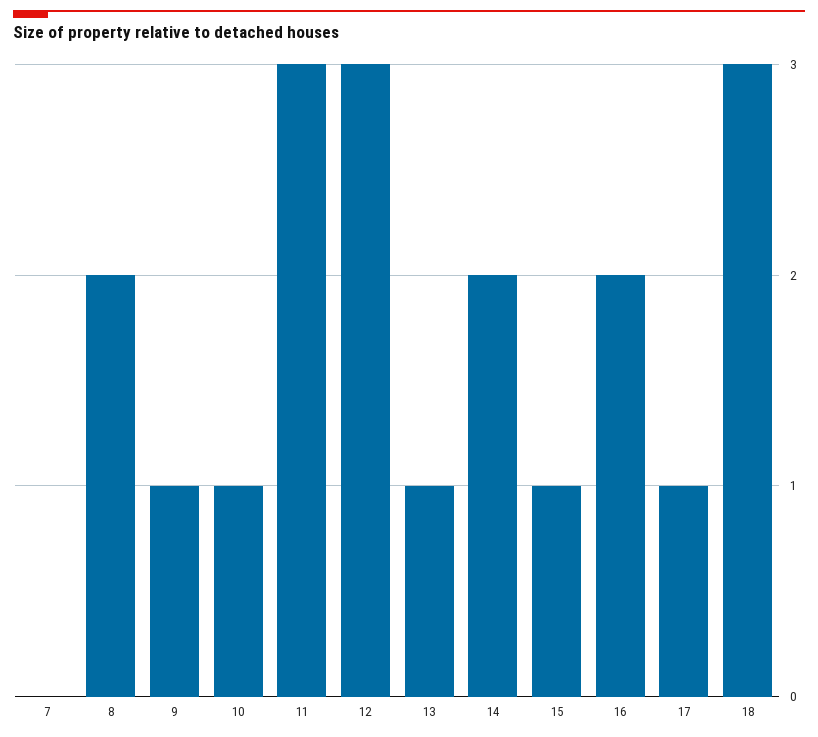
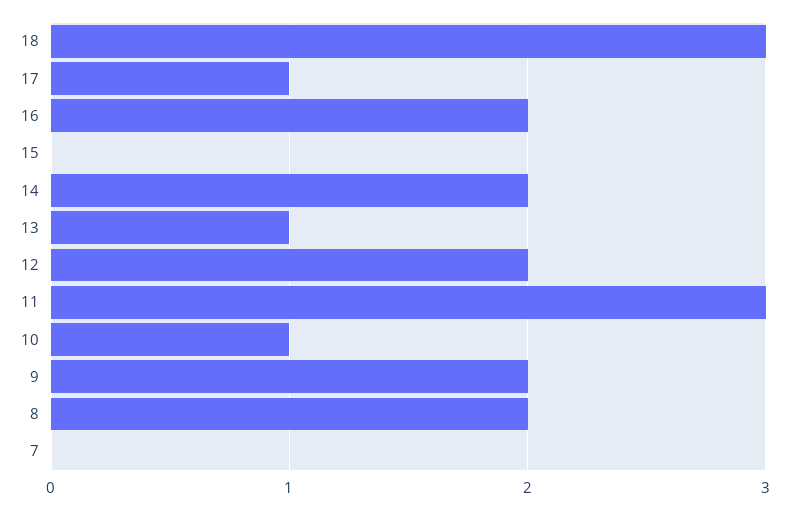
  {
    "7": 0,
    "8": 2,
-   "9": 1,
+   "9": 2,
    "10": 1,
    "11": 3,
-   "12": 3,
+   "12": 2,
    "13": 1,
    "14": 2,
-   "15": 1,
+   "15": 0,
    "16": 2,
    "17": 1,
    "18": 3
  }

